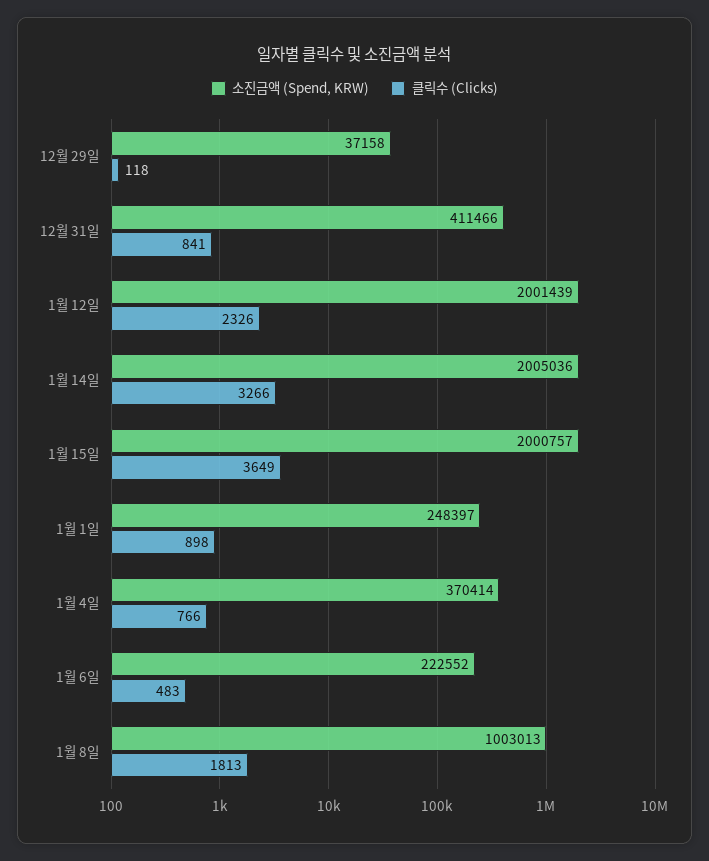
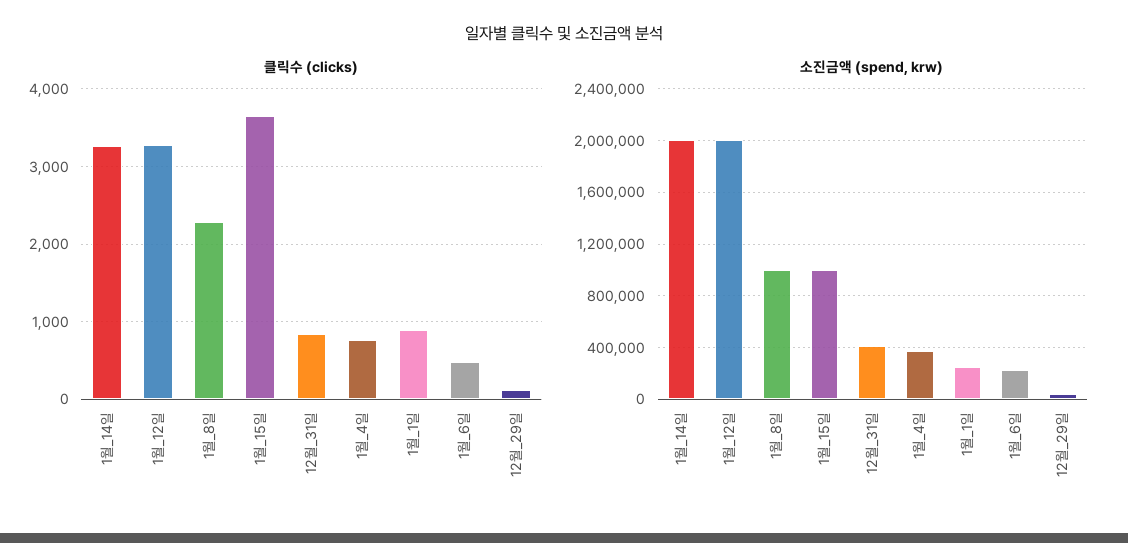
  {
    "소진금액 (Spend, KRW)": {
      "12월 29일": 37158,
      "12월 31일": 411466,
      "1월 12일": 2001439,
      "1월 14일": 2005036,
-     "1월 15일": 2000757,
+     "1월 15일": 1000000,
      "1월 1일": 248397,
      "1월 4일": 370414,
      "1월 6일": 222552,
      "1월 8일": 1003013
    },
    "클릭수 (Clicks)": {
      "12월 29일": 118,
      "12월 31일": 841,
-     "1월 12일": 2326,
+     "1월 12일": 3300,
      "1월 14일": 3266,
      "1월 15일": 3649,
      "1월 1일": 898,
      "1월 4일": 766,
      "1월 6일": 483,
-     "1월 8일": 1813
+     "1월 8일": 2300
    }
  }

